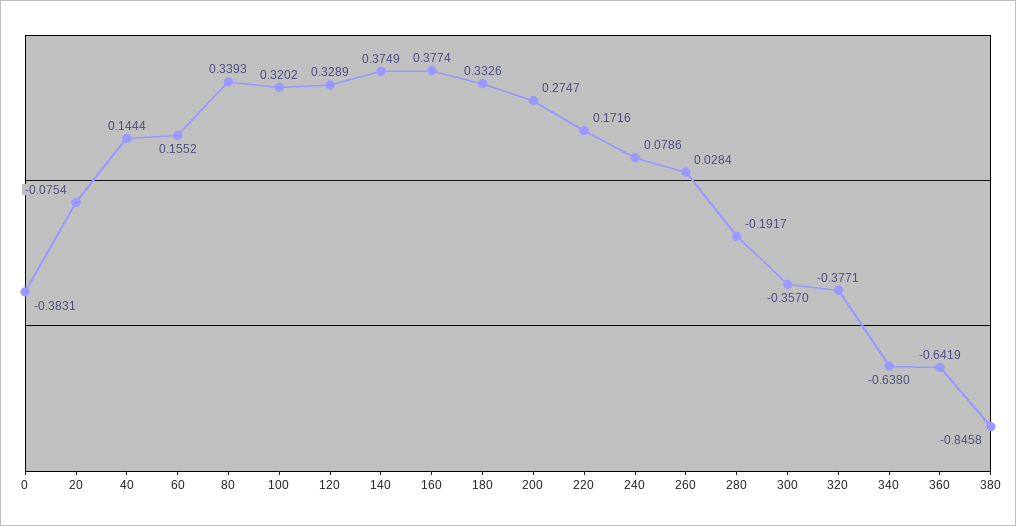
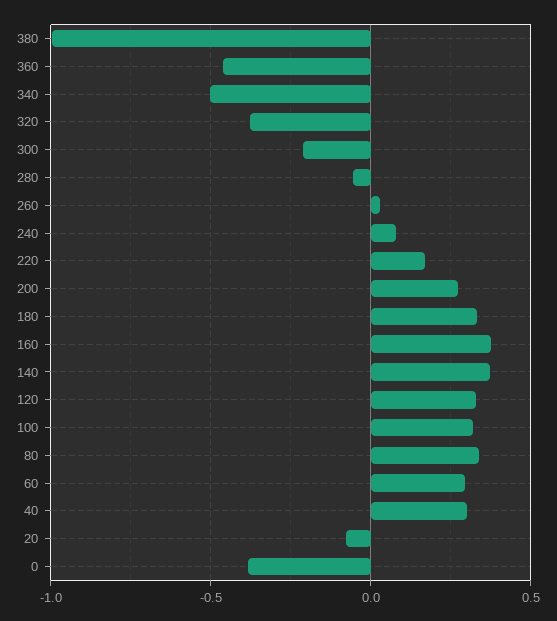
  {
    "0": -0.3831,
    "20": -0.0754,
-   "40": 0.1444,
+   "40": 0.3,
-   "60": 0.1552,
+   "60": 0.3,
    "80": 0.3393,
    "100": 0.3202,
    "120": 0.3289,
    "140": 0.3749,
    "160": 0.3774,
    "180": 0.3326,
    "200": 0.2747,
    "220": 0.1716,
    "240": 0.0786,
    "260": 0.0284,
-   "280": -0.1917,
+   "280": -0.05,
-   "300": -0.357,
+   "300": -0.2,
    "320": -0.3771,
-   "340": -0.638,
+   "340": -0.5,
-   "360": -0.6419,
+   "360": -0.45,
-   "380": -0.8458
+   "380": -1
  }

